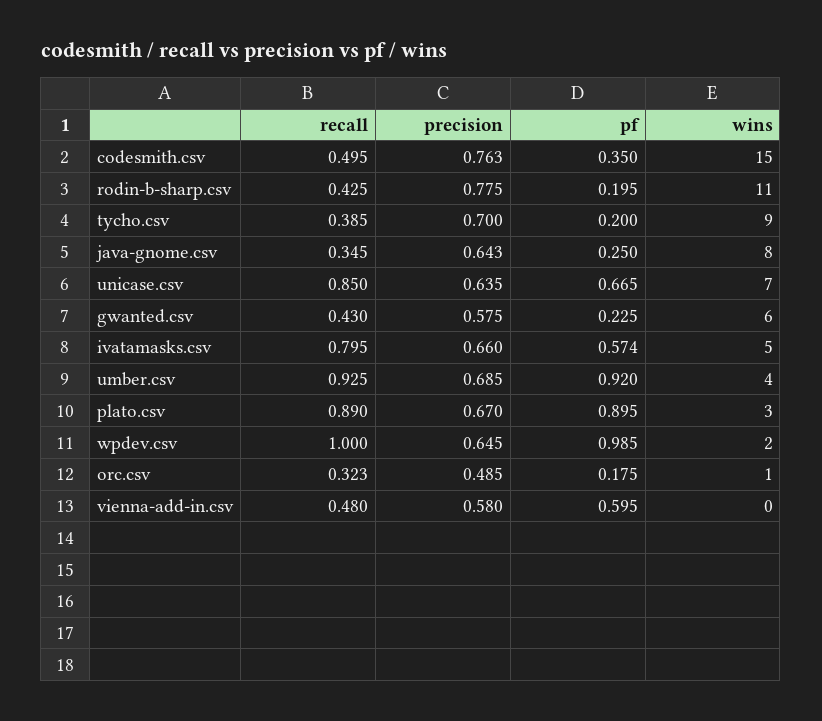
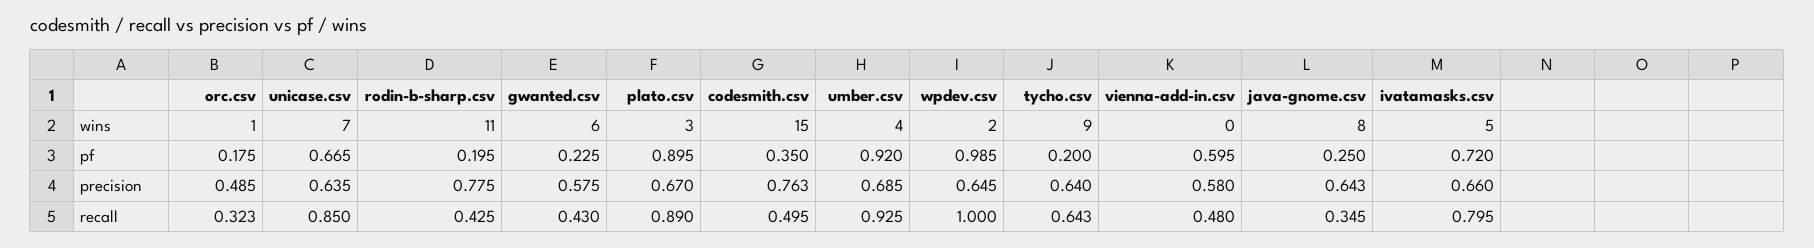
  {
    "recall": {
      "codesmith.csv": 0.495,
      "rodin-b-sharp.csv": 0.425,
-     "tycho.csv": 0.385,
+     "tycho.csv": 0.643,
      "java-gnome.csv": 0.345,
      "unicase.csv": 0.85,
      "gwanted.csv": 0.43,
      "ivatamasks.csv": 0.795,
      "umber.csv": 0.925,
      "plato.csv": 0.89,
      "wpdev.csv": 1,
      "orc.csv": 0.323,
      "vienna-add-in.csv": 0.48
    },
    "precision": {
      "codesmith.csv": 0.763,
      "rodin-b-sharp.csv": 0.775,
-     "tycho.csv": 0.7,
+     "tycho.csv": 0.64,
      "java-gnome.csv": 0.643,
      "unicase.csv": 0.635,
      "gwanted.csv": 0.575,
      "ivatamasks.csv": 0.66,
      "umber.csv": 0.685,
      "plato.csv": 0.67,
      "wpdev.csv": 0.645,
      "orc.csv": 0.485,
      "vienna-add-in.csv": 0.58
    },
    "pf": {
      "codesmith.csv": 0.35,
      "rodin-b-sharp.csv": 0.195,
      "tycho.csv": 0.2,
      "java-gnome.csv": 0.25,
      "unicase.csv": 0.665,
      "gwanted.csv": 0.225,
-     "ivatamasks.csv": 0.574,
+     "ivatamasks.csv": 0.72,
      "umber.csv": 0.92,
      "plato.csv": 0.895,
      "wpdev.csv": 0.985,
      "orc.csv": 0.175,
      "vienna-add-in.csv": 0.595
    },
    "wins": {
      "codesmith.csv": 15,
      "rodin-b-sharp.csv": 11,
      "tycho.csv": 9,
      "java-gnome.csv": 8,
      "unicase.csv": 7,
      "gwanted.csv": 6,
      "ivatamasks.csv": 5,
      "umber.csv": 4,
      "plato.csv": 3,
      "wpdev.csv": 2,
      "orc.csv": 1,
      "vienna-add-in.csv": 0
    }
  }

